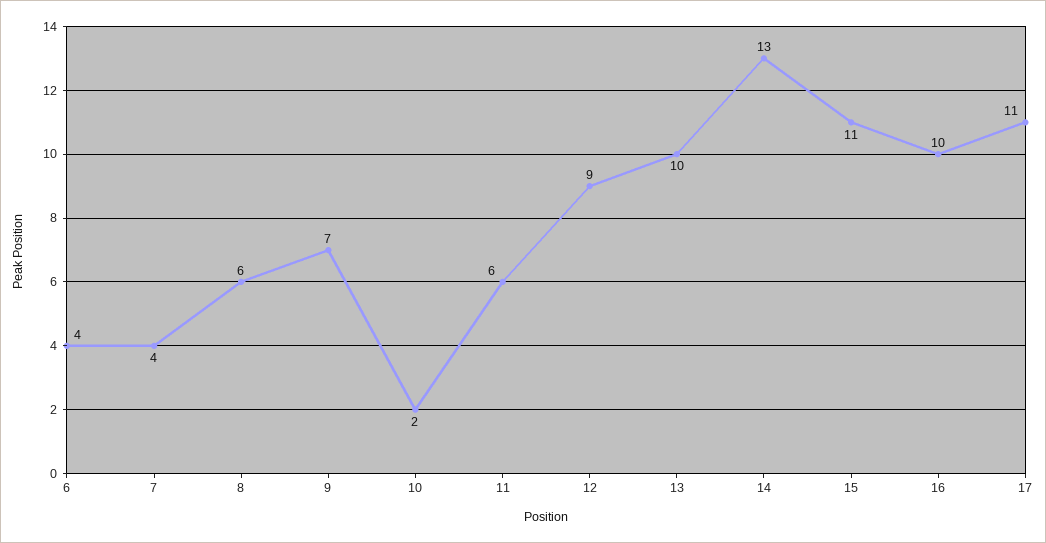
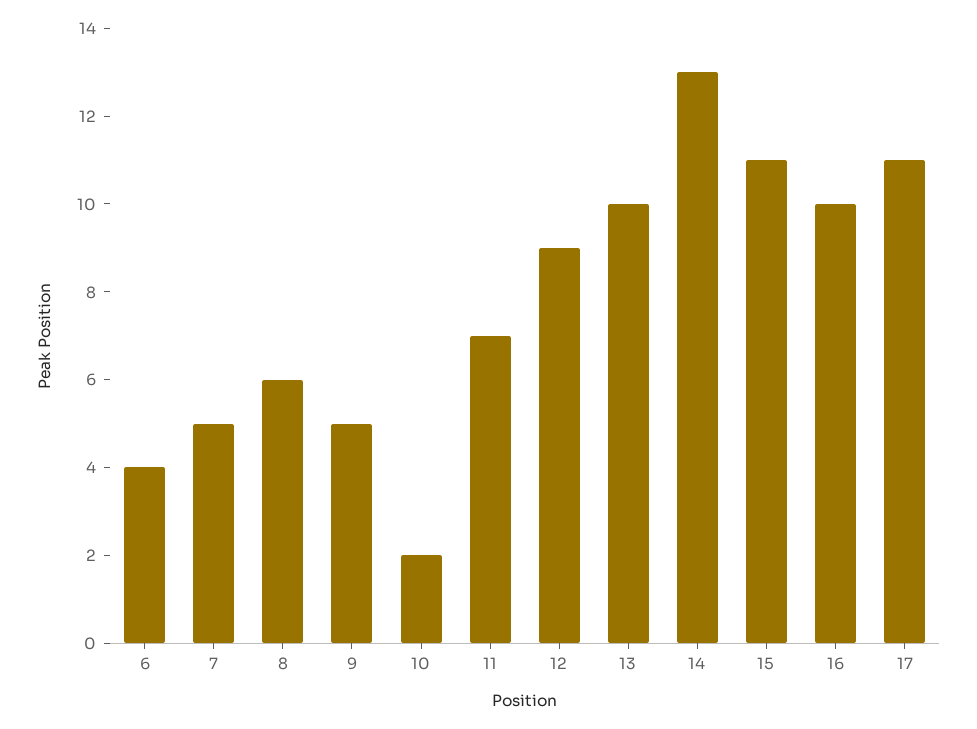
  {
    "6": 4,
-   "7": 4,
+   "7": 5,
    "8": 6,
-   "9": 7,
+   "9": 5,
    "10": 2,
-   "11": 6,
+   "11": 7,
    "12": 9,
    "13": 10,
    "14": 13,
    "15": 11,
    "16": 10,
    "17": 11
  }

